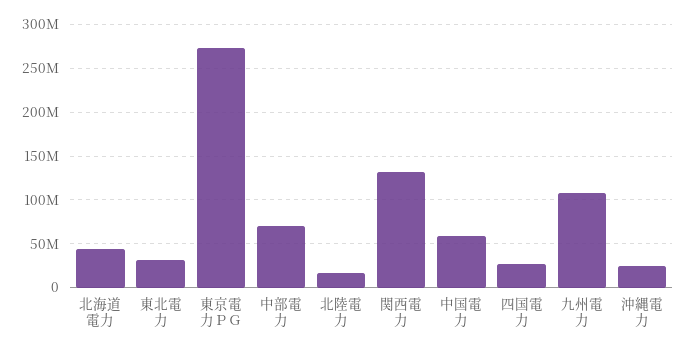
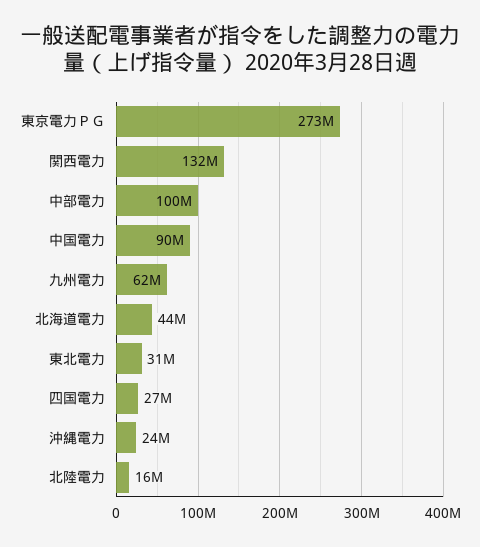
  {
    "北海道電力": 44000000,
    "東北電力": 31000000,
    "東京電力ＰＧ": 273000000,
-   "中部電力": 70000000,
+   "中部電力": 100000000,
    "北陸電力": 16000000,
    "関西電力": 132000000,
-   "中国電力": 60000000,
+   "中国電力": 90000000,
    "四国電力": 27000000,
-   "九州電力": 110000000,
+   "九州電力": 62000000,
    "沖縄電力": 24000000
  }

